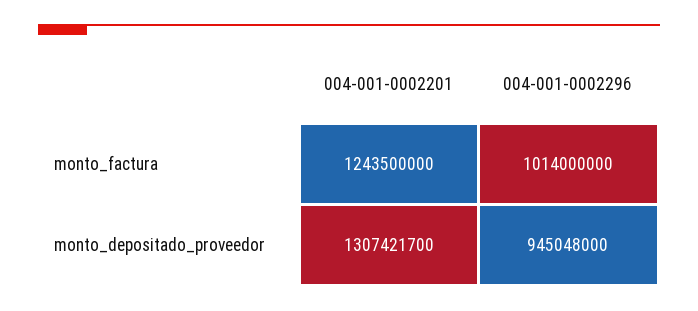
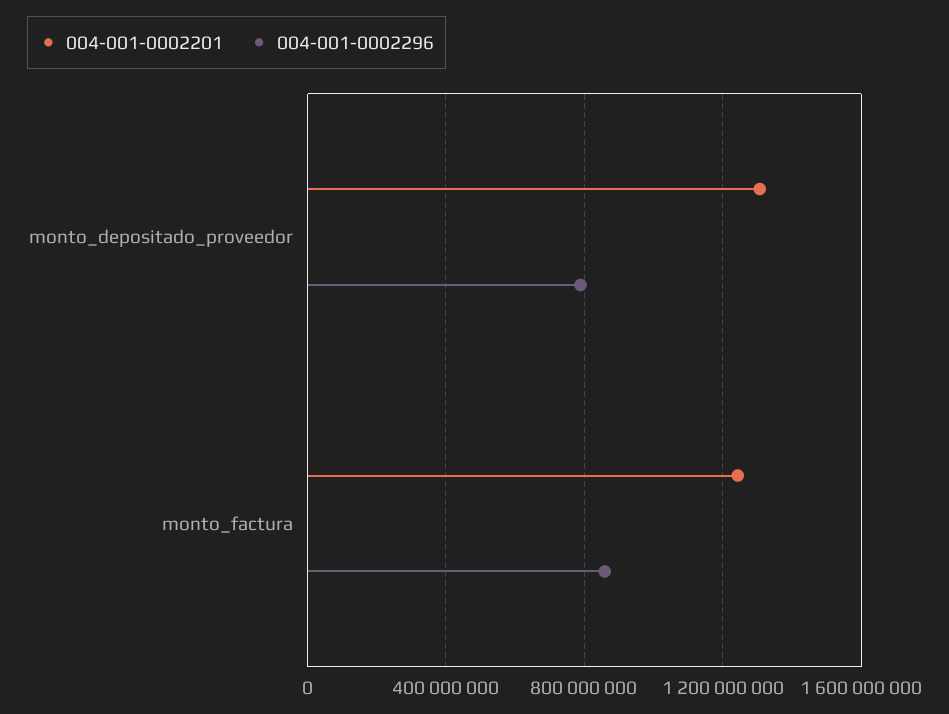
  {
    "004-001-0002201": {
      "monto_factura": 1243500000,
      "monto_depositado_proveedor": 1307421700
    },
    "004-001-0002296": {
-     "monto_factura": 1014000000,
+     "monto_factura": 850000000,
-     "monto_depositado_proveedor": 945048000
+     "monto_depositado_proveedor": 800000000
    }
  }

